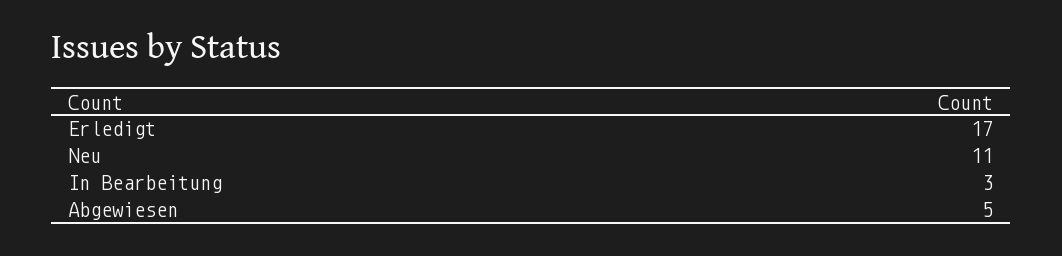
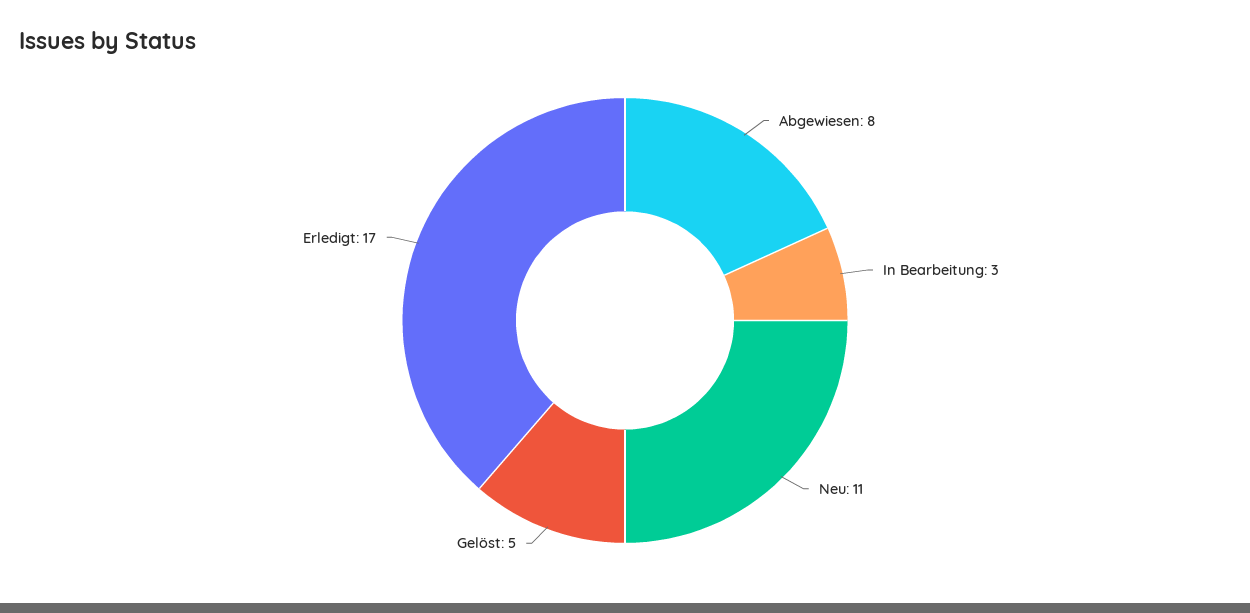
  {
    "Erledigt": 17,
    "Neu": 11,
    "In Bearbeitung": 3,
-   "Abgewiesen": 5
+   "Abgewiesen": 8,
+   "Gelöst": 5
  }

